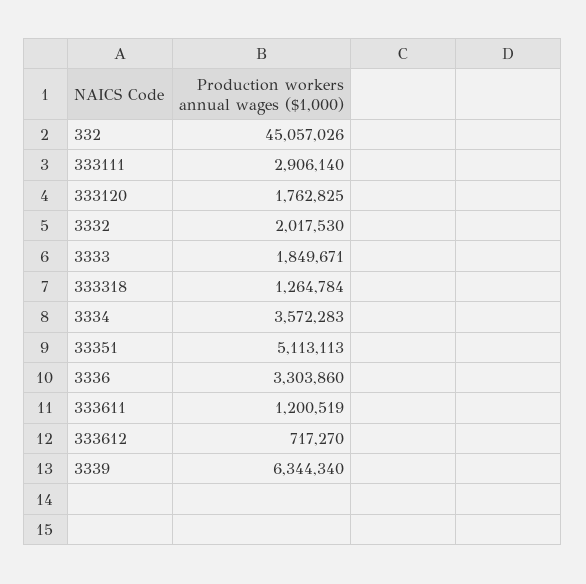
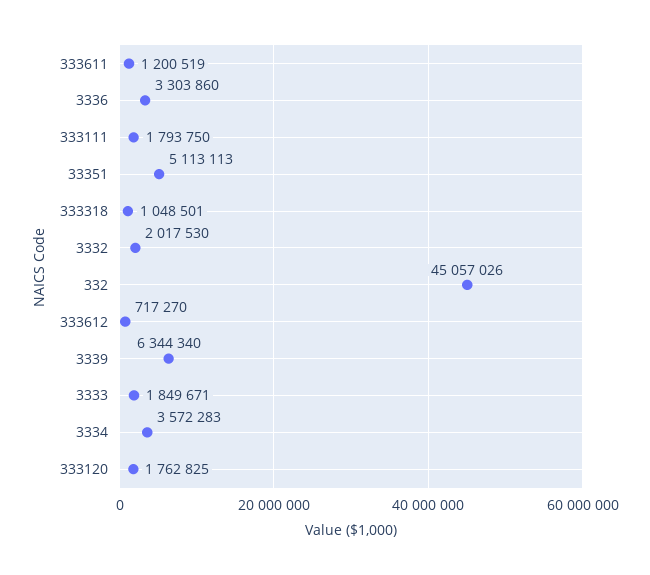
  {
    "332": 45057026,
-   "333111": 2906140,
+   "333111": 1793750,
    "333120": 1762825,
    "3332": 2017530,
    "3333": 1849671,
-   "333318": 1264784,
+   "333318": 1048501,
    "3334": 3572283,
    "33351": 5113113,
    "3336": 3303860,
    "333611": 1200519,
    "333612": 717270,
    "3339": 6344340
  }

